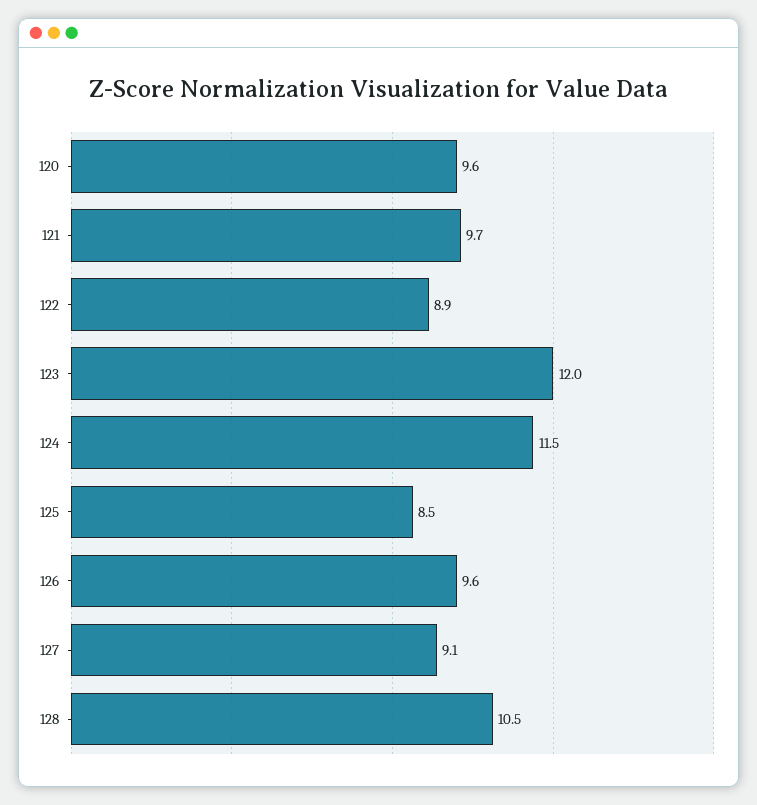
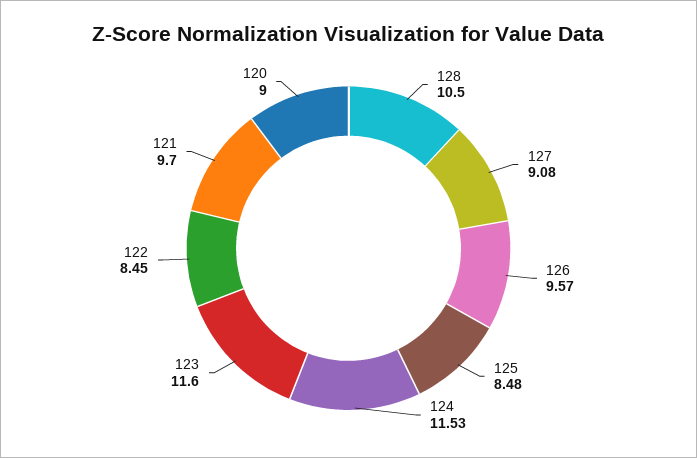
  {
-   "120": 9.6,
+   "120": 9,
    "121": 9.7,
-   "122": 8.9,
+   "122": 8.45,
-   "123": 12,
+   "123": 11.6,
    "124": 11.53,
    "125": 8.48,
    "126": 9.57,
    "127": 9.08,
    "128": 10.5
  }

